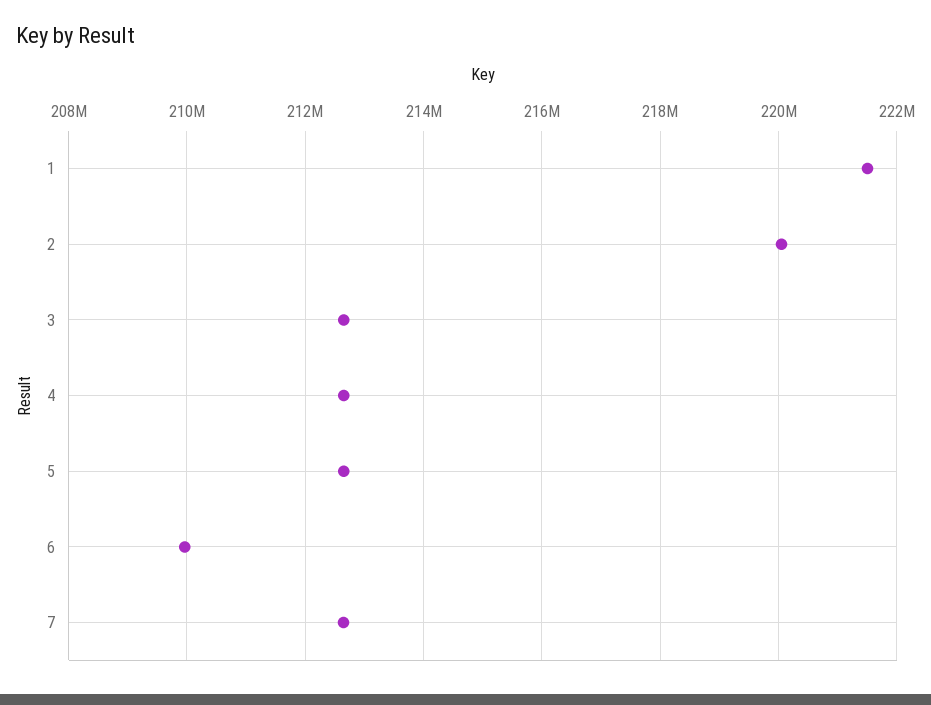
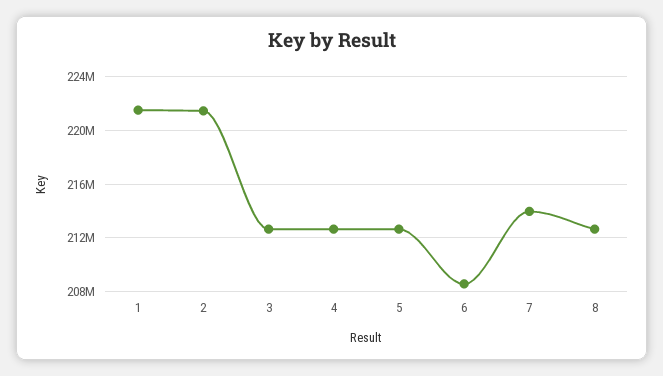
  {
    "1": 221600000,
-   "2": 220000000,
+   "2": 221500000,
    "3": 212600000,
    "4": 212600000,
    "5": 212600000,
-   "6": 210000000,
+   "6": 208500000,
-   "7": 212600000
+   "7": 214000000,
+   "8": 212500000
  }

